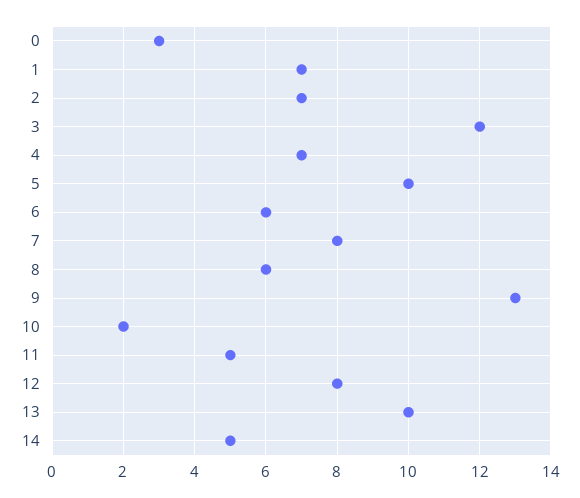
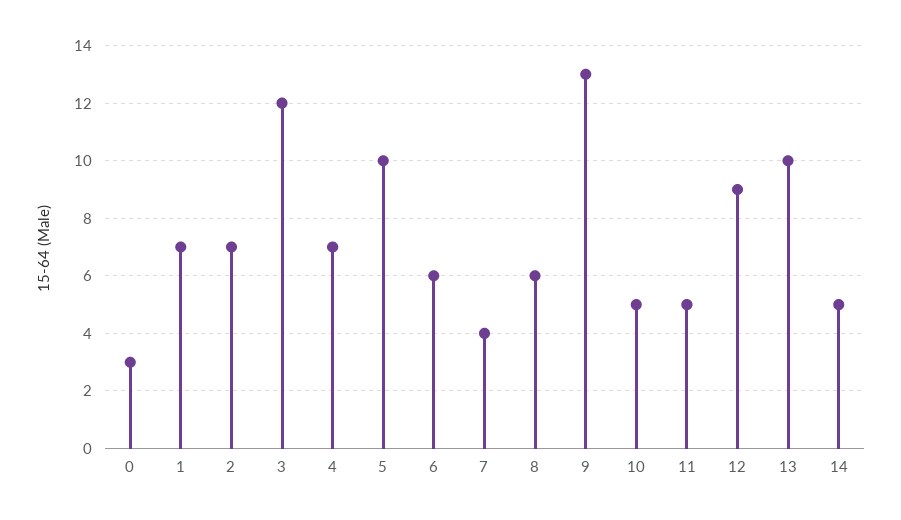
  {
    "0": 3,
    "1": 7,
    "2": 7,
    "3": 12,
    "4": 7,
    "5": 10,
    "6": 6,
-   "7": 8,
+   "7": 4,
    "8": 6,
    "9": 13,
-   "10": 2,
+   "10": 5,
    "11": 5,
-   "12": 8,
+   "12": 9,
    "13": 10,
    "14": 5
  }

